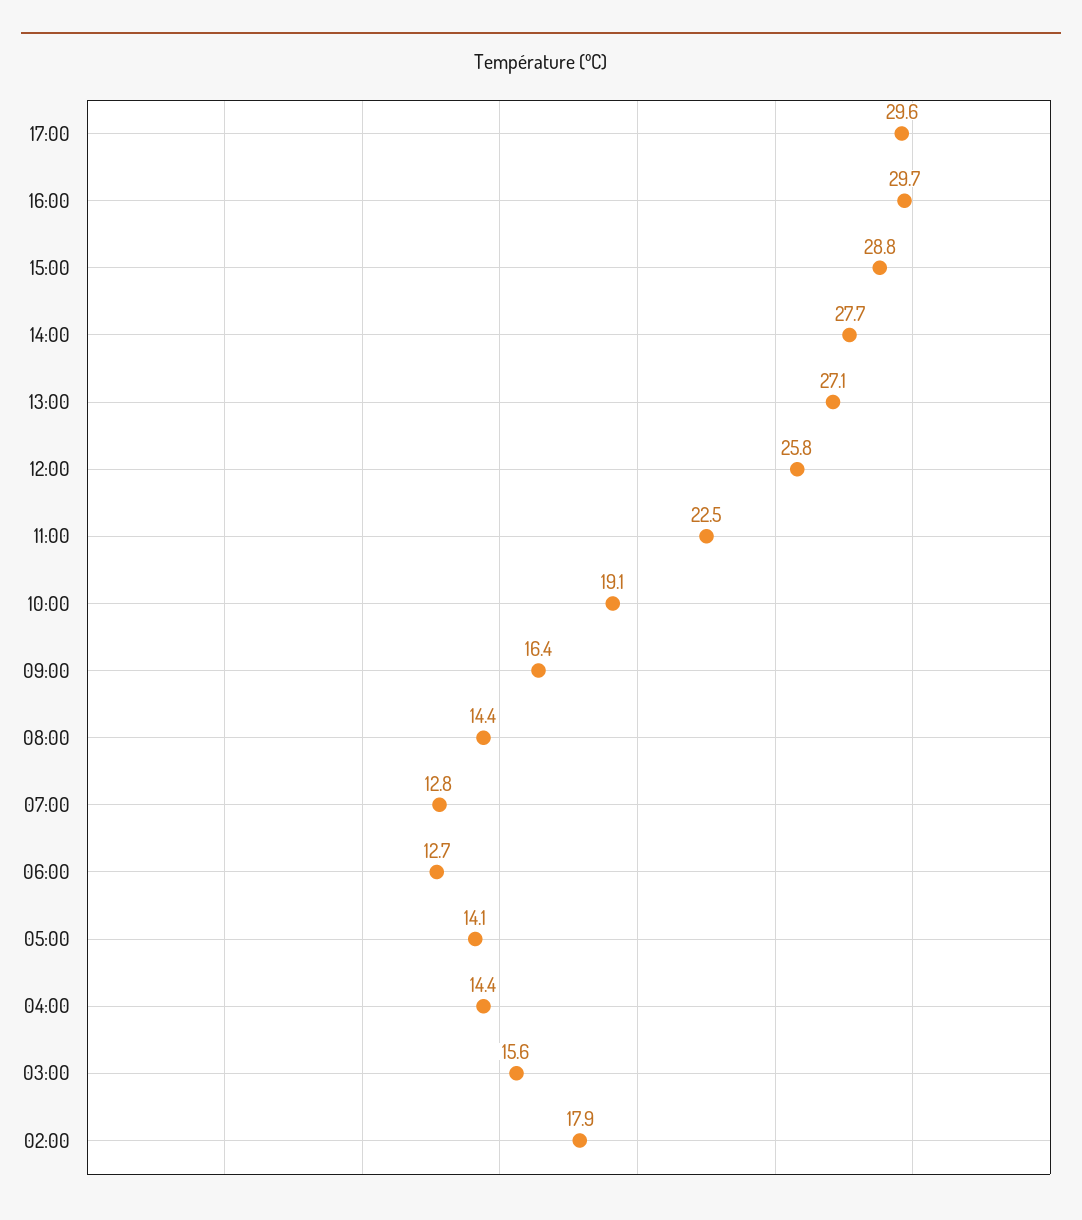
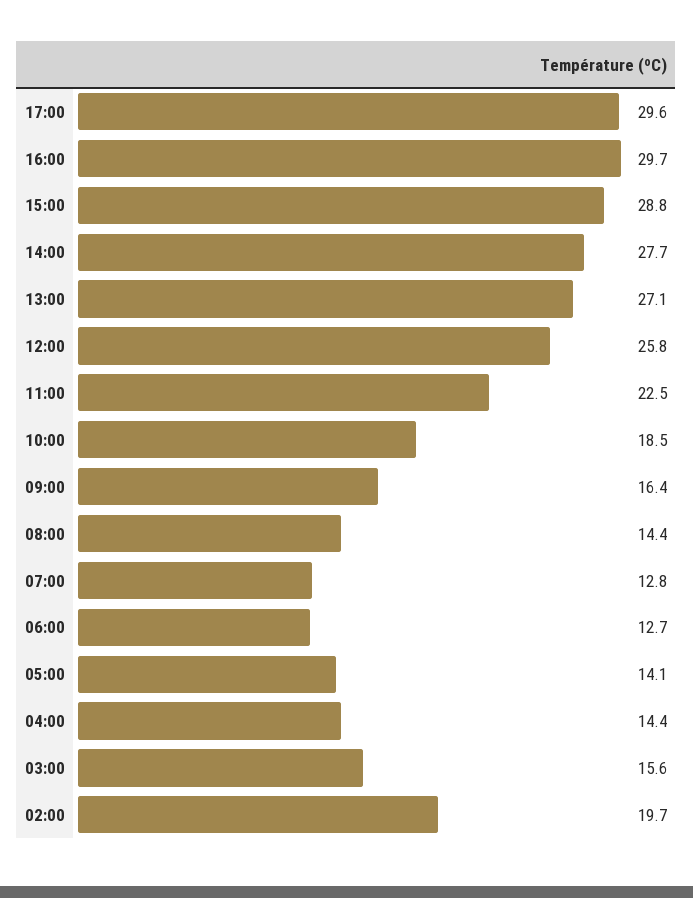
  {
    "17:00": 29.6,
    "16:00": 29.7,
    "15:00": 28.8,
    "14:00": 27.7,
    "13:00": 27.1,
    "12:00": 25.8,
    "11:00": 22.5,
-   "10:00": 19.1,
+   "10:00": 18.5,
    "09:00": 16.4,
    "08:00": 14.4,
    "07:00": 12.8,
    "06:00": 12.7,
    "05:00": 14.1,
    "04:00": 14.4,
    "03:00": 15.6,
-   "02:00": 17.9
+   "02:00": 19.7
  }

